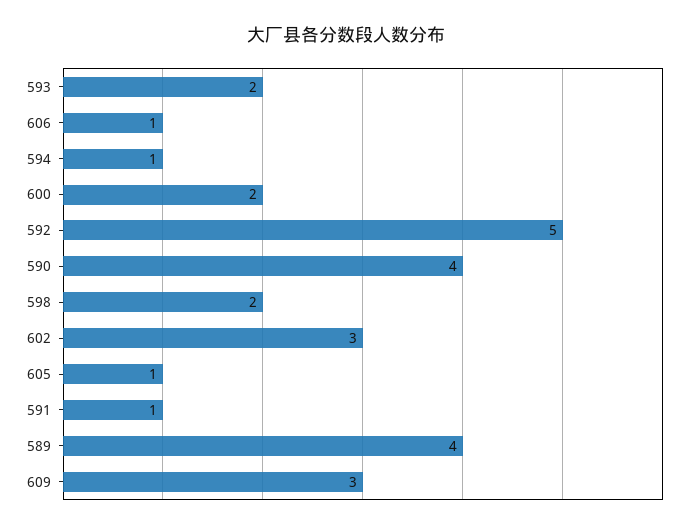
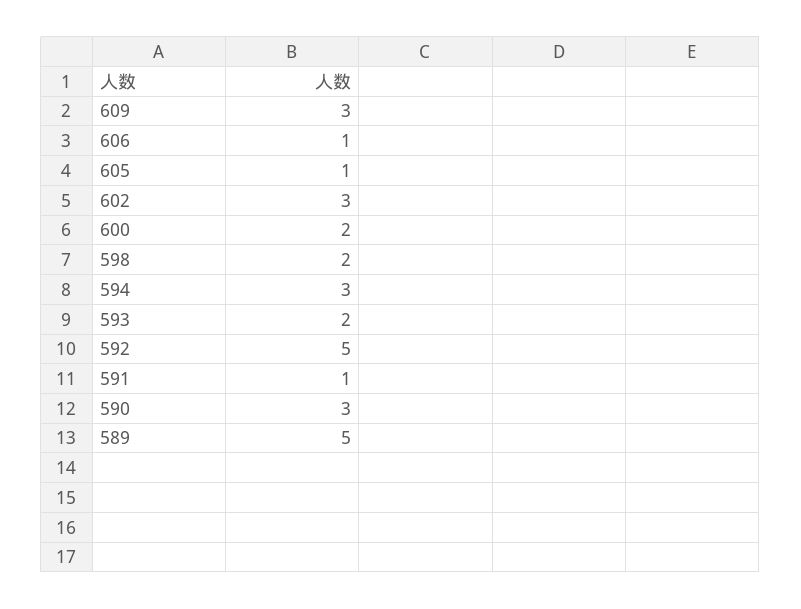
  {
    "593": 2,
    "606": 1,
-   "594": 1,
+   "594": 3,
    "600": 2,
    "592": 5,
-   "590": 4,
+   "590": 3,
    "598": 2,
    "602": 3,
    "605": 1,
    "591": 1,
-   "589": 4,
+   "589": 5,
    "609": 3
  }

